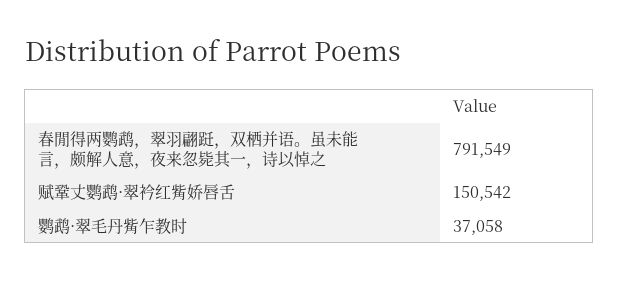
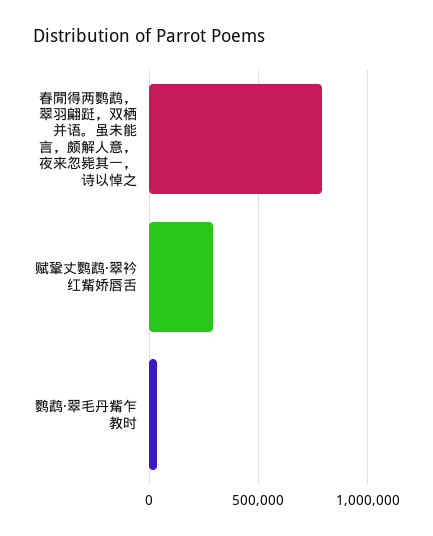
  {
    "春閒得两鹦鹉，翠羽翩跹，双栖并语。虽未能言，颇解人意，夜来忽毙其一，诗以悼之": 791549,
-   "赋鞏丈鹦鹉·翠衿红觜娇唇舌": 150542,
+   "赋鞏丈鹦鹉·翠衿红觜娇唇舌": 300000,
    "鹦鹉·翠毛丹觜乍教时": 37058
  }

